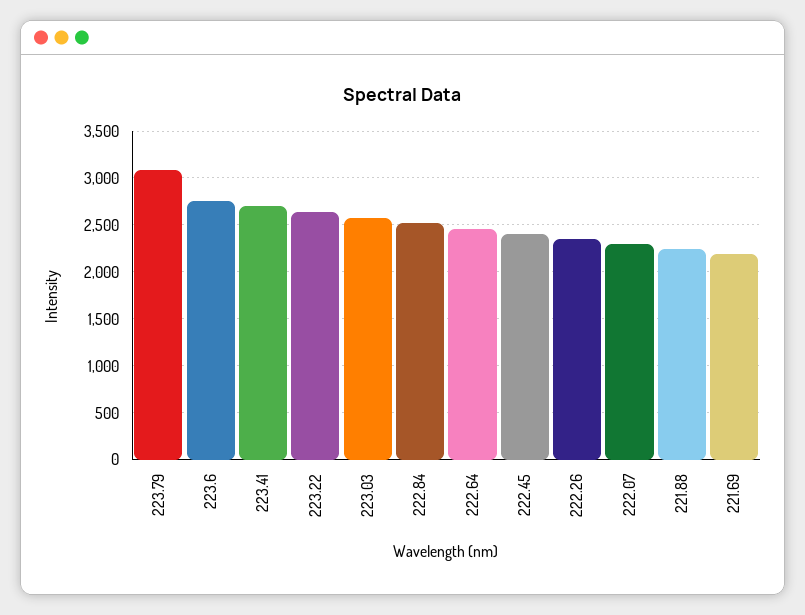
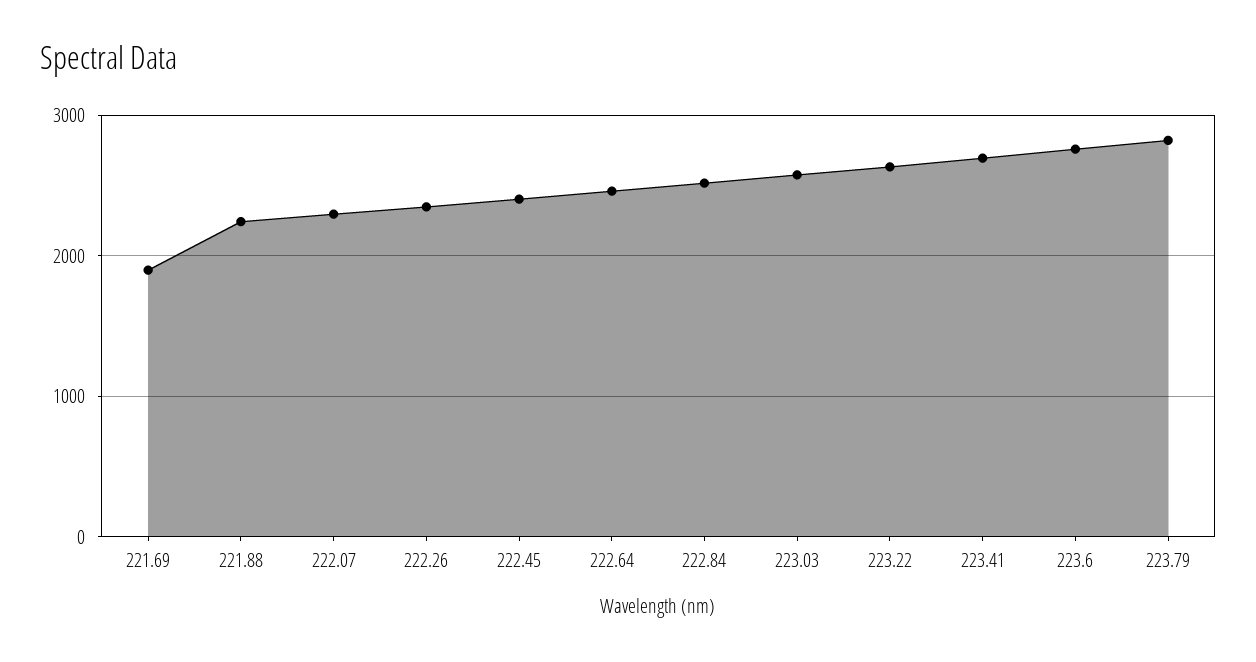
  {
-   "223.79": 3100,
+   "223.79": 2800,
    "223.6": 2800,
    "223.41": 2700,
    "223.22": 2600,
    "223.03": 2600,
    "222.84": 2500,
    "222.64": 2500,
    "222.45": 2400,
    "222.26": 2300,
    "222.07": 2300,
    "221.88": 2200,
-   "221.69": 2200
+   "221.69": 1900
  }

